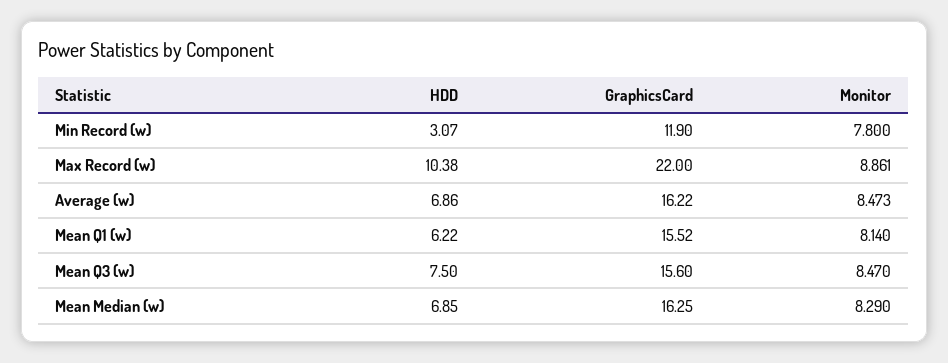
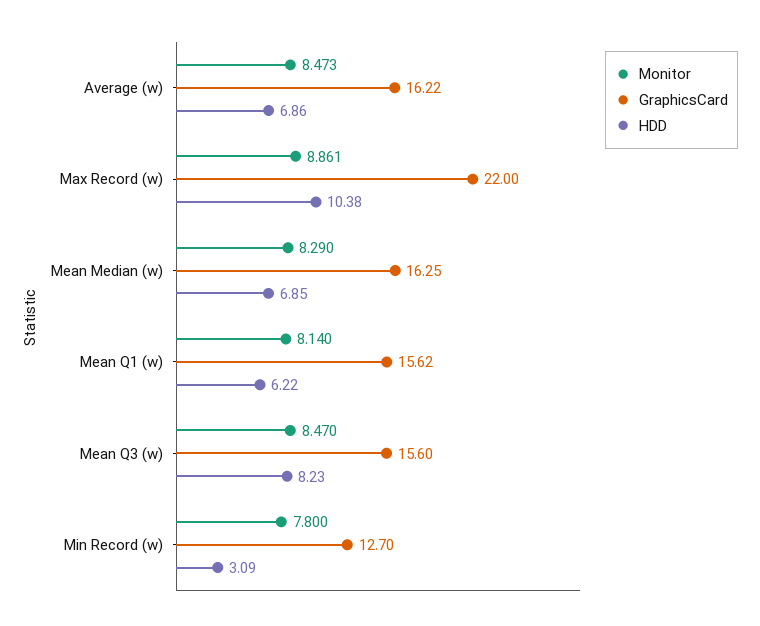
  {
    "HDD": {
-     "Min Record (w)": 3.07,
+     "Min Record (w)": 3.09,
      "Max Record (w)": 10.38,
      "Average (w)": 6.86,
      "Mean Q1 (w)": 6.22,
-     "Mean Q3 (w)": 7.5,
+     "Mean Q3 (w)": 8.23,
      "Mean Median (w)": 6.85
    },
    "GraphicsCard": {
-     "Min Record (w)": 11.9,
+     "Min Record (w)": 12.7,
      "Max Record (w)": 22,
      "Average (w)": 16.22,
-     "Mean Q1 (w)": 15.52,
+     "Mean Q1 (w)": 15.62,
      "Mean Q3 (w)": 15.6,
      "Mean Median (w)": 16.25
    },
    "Monitor": {
      "Min Record (w)": 7.8,
      "Max Record (w)": 8.861,
      "Average (w)": 8.473,
      "Mean Q1 (w)": 8.14,
      "Mean Q3 (w)": 8.47,
      "Mean Median (w)": 8.29
    }
  }

